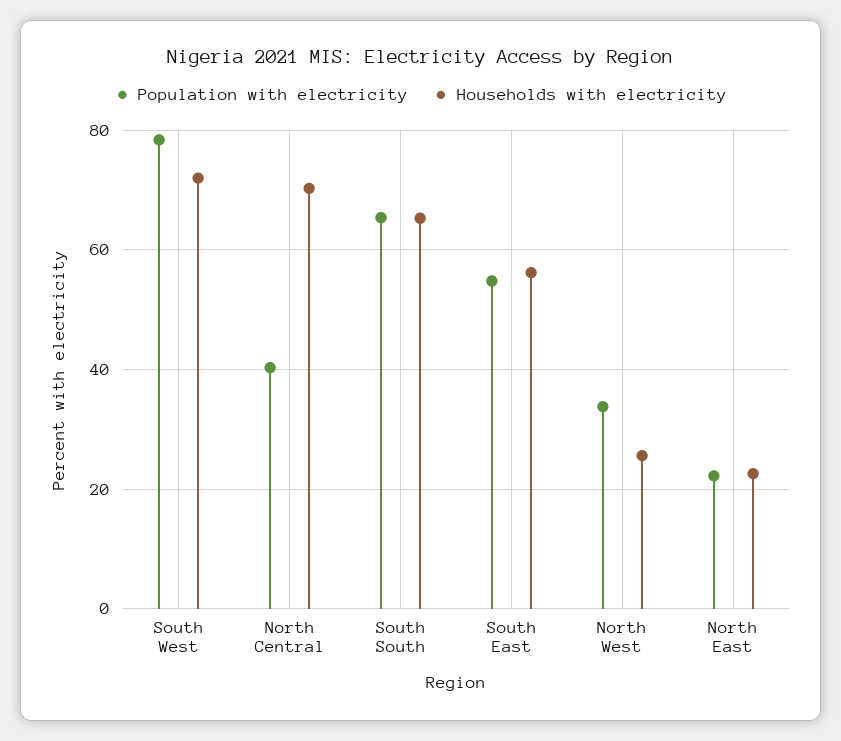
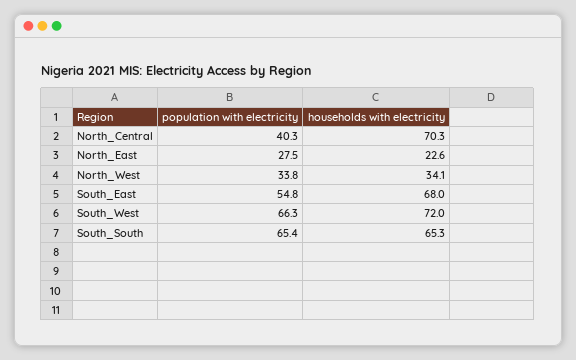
  {
    "Population with electricity": {
-     "South West": 78,
+     "South West": 66.3,
      "North Central": 40.3,
      "South South": 65.4,
      "South East": 54.8,
      "North West": 33.8,
-     "North East": 22
+     "North East": 27.5
    },
    "Households with electricity": {
      "South West": 72,
      "North Central": 70.3,
      "South South": 65.3,
-     "South East": 56,
+     "South East": 68,
-     "North West": 26,
+     "North West": 34.1,
      "North East": 22.6
    }
  }

